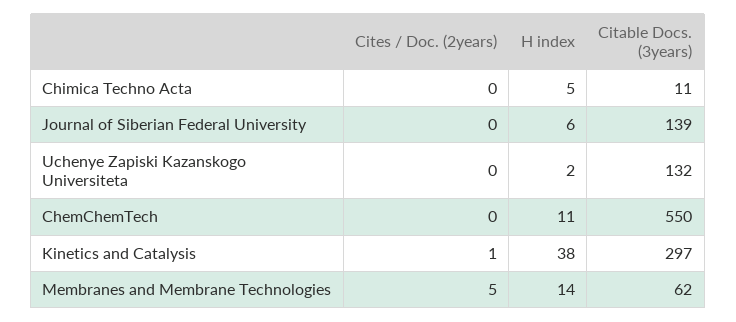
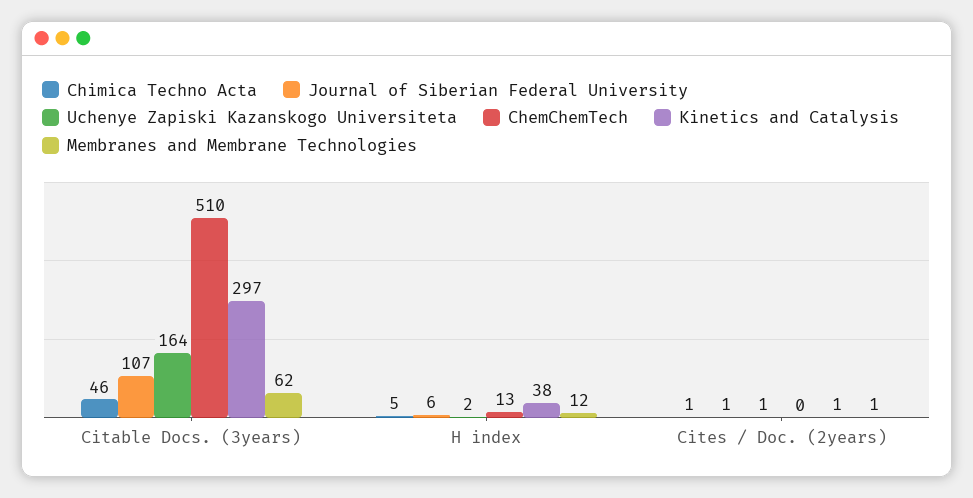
  {
    "Chimica Techno Acta": {
-     "Cites / Doc. (2years)": 0,
+     "Cites / Doc. (2years)": 1,
      "H index": 5,
-     "Citable Docs. (3years)": 11
+     "Citable Docs. (3years)": 46
    },
    "Journal of Siberian Federal University": {
-     "Cites / Doc. (2years)": 0,
+     "Cites / Doc. (2years)": 1,
      "H index": 6,
-     "Citable Docs. (3years)": 139
+     "Citable Docs. (3years)": 107
    },
    "Uchenye Zapiski Kazanskogo Universiteta": {
-     "Cites / Doc. (2years)": 0,
+     "Cites / Doc. (2years)": 1,
      "H index": 2,
-     "Citable Docs. (3years)": 132
+     "Citable Docs. (3years)": 164
    },
    "ChemChemTech": {
      "Cites / Doc. (2years)": 0,
-     "H index": 11,
+     "H index": 13,
-     "Citable Docs. (3years)": 550
+     "Citable Docs. (3years)": 510
    },
    "Kinetics and Catalysis": {
      "Cites / Doc. (2years)": 1,
      "H index": 38,
      "Citable Docs. (3years)": 297
    },
    "Membranes and Membrane Technologies": {
-     "Cites / Doc. (2years)": 5,
+     "Cites / Doc. (2years)": 1,
-     "H index": 14,
+     "H index": 12,
      "Citable Docs. (3years)": 62
    }
  }

